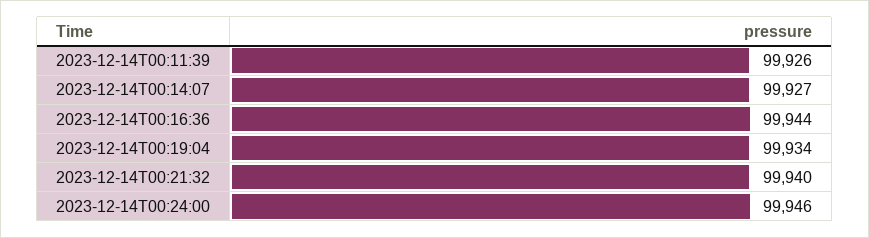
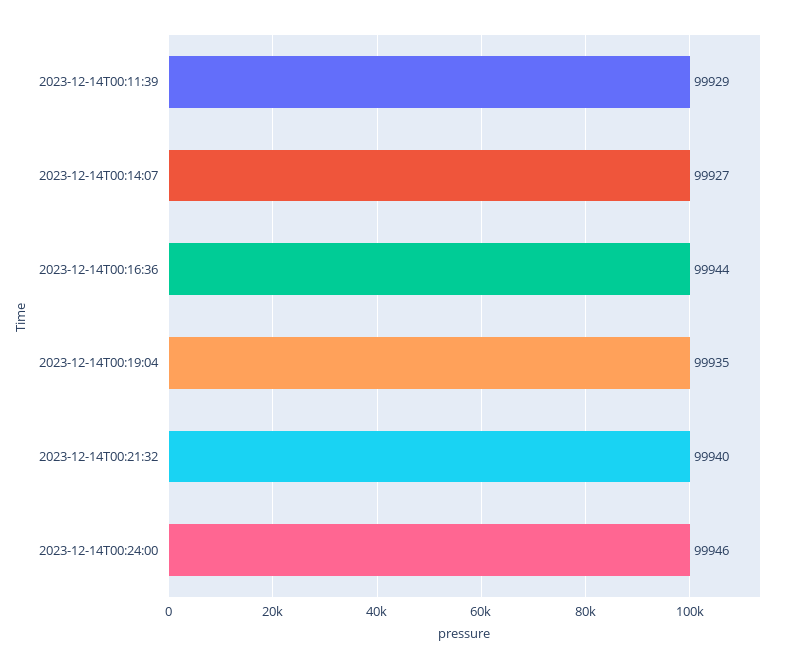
  {
-   "2023-12-14T00:11:39": 99926,
+   "2023-12-14T00:11:39": 99929,
    "2023-12-14T00:14:07": 99927,
    "2023-12-14T00:16:36": 99944,
-   "2023-12-14T00:19:04": 99934,
+   "2023-12-14T00:19:04": 99935,
    "2023-12-14T00:21:32": 99940,
    "2023-12-14T00:24:00": 99946
  }

